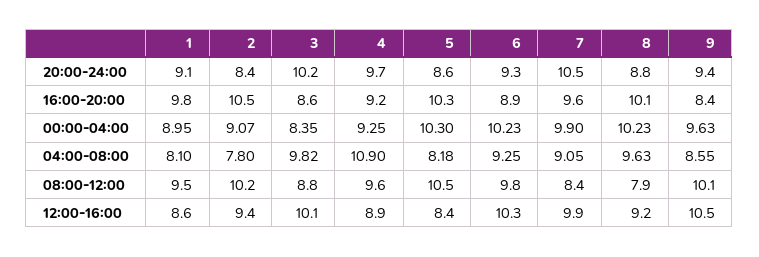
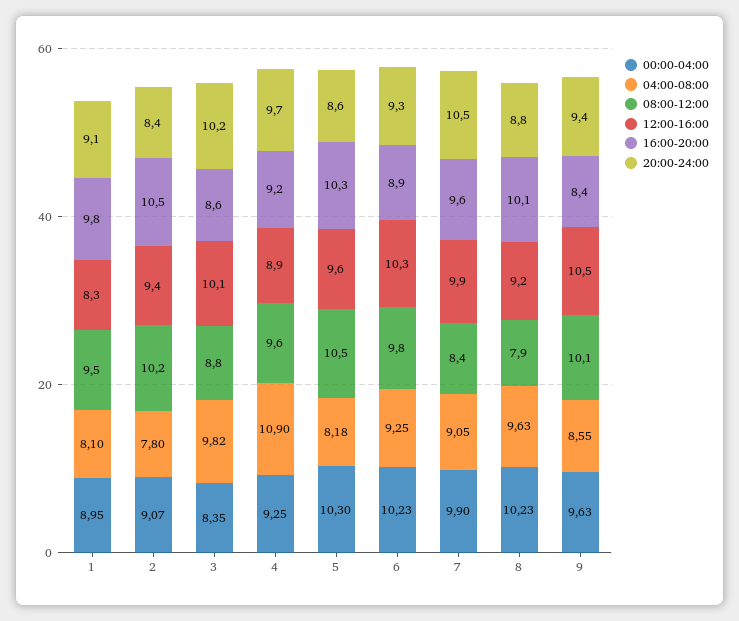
  {
    "20:00-24:00": {
      "1": 9.1,
      "2": 8.4,
      "3": 10.2,
      "4": 9.7,
      "5": 8.6,
      "6": 9.3,
      "7": 10.5,
      "8": 8.8,
      "9": 9.4
    },
    "16:00-20:00": {
      "1": 9.8,
      "2": 10.5,
      "3": 8.6,
      "4": 9.2,
      "5": 10.3,
      "6": 8.9,
      "7": 9.6,
      "8": 10.1,
      "9": 8.4
    },
    "00:00-04:00": {
      "1": 8.95,
      "2": 9.07,
      "3": 8.35,
      "4": 9.25,
      "5": 10.3,
      "6": 10.23,
      "7": 9.9,
      "8": 10.23,
      "9": 9.63
    },
    "04:00-08:00": {
      "1": 8.1,
      "2": 7.8,
      "3": 9.82,
      "4": 10.9,
      "5": 8.18,
      "6": 9.25,
      "7": 9.05,
      "8": 9.63,
      "9": 8.55
    },
    "08:00-12:00": {
      "1": 9.5,
      "2": 10.2,
      "3": 8.8,
      "4": 9.6,
      "5": 10.5,
      "6": 9.8,
      "7": 8.4,
      "8": 7.9,
      "9": 10.1
    },
    "12:00-16:00": {
-     "1": 8.6,
+     "1": 8.3,
      "2": 9.4,
      "3": 10.1,
      "4": 8.9,
-     "5": 8.4,
+     "5": 9.6,
      "6": 10.3,
      "7": 9.9,
      "8": 9.2,
      "9": 10.5
    }
  }

